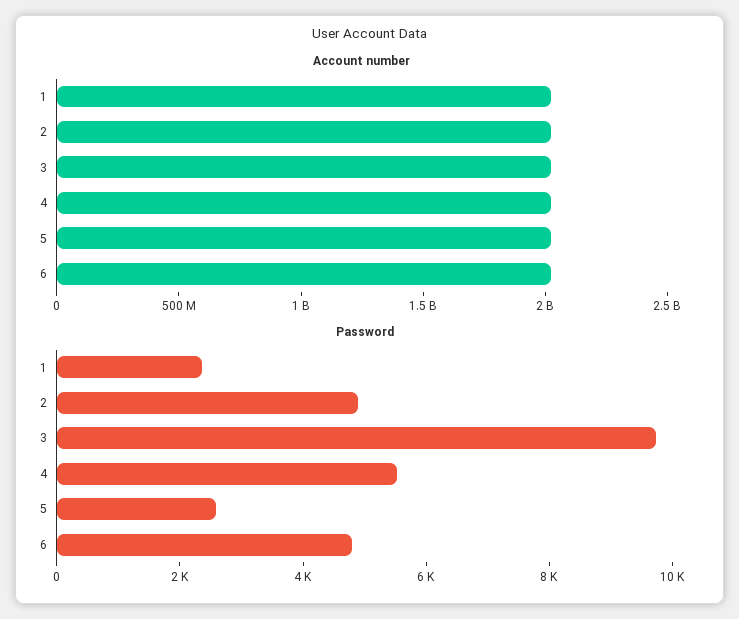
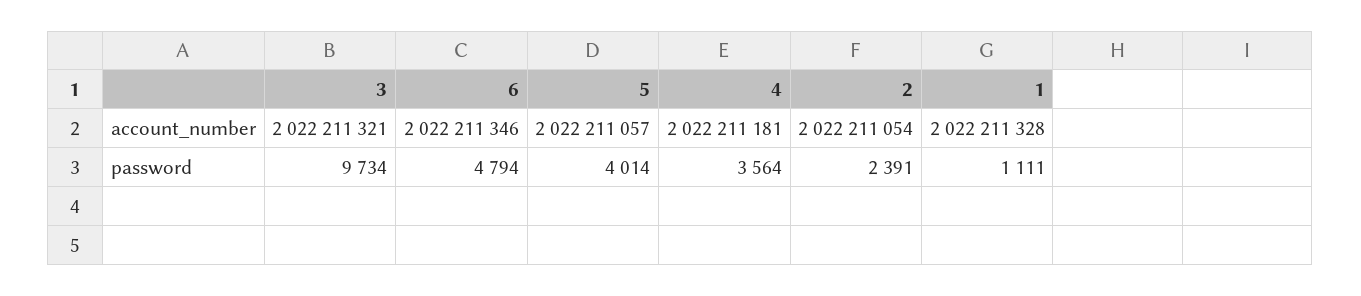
  {
    "Account number": {
      "1": 2022211328,
      "2": 2022211054,
      "3": 2022211321,
      "4": 2022211181,
      "5": 2022211057,
      "6": 2022211346
    },
    "Password": {
-     "1": 2500,
+     "1": 1111,
-     "2": 5000,
+     "2": 2391,
      "3": 9734,
-     "4": 5500,
+     "4": 3564,
-     "5": 2500,
+     "5": 4014,
      "6": 4794
    }
  }

